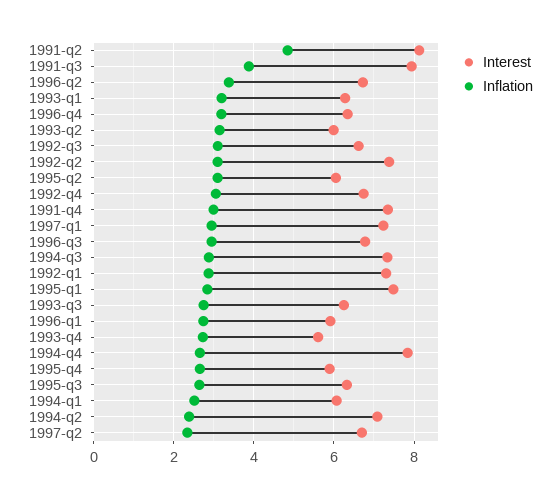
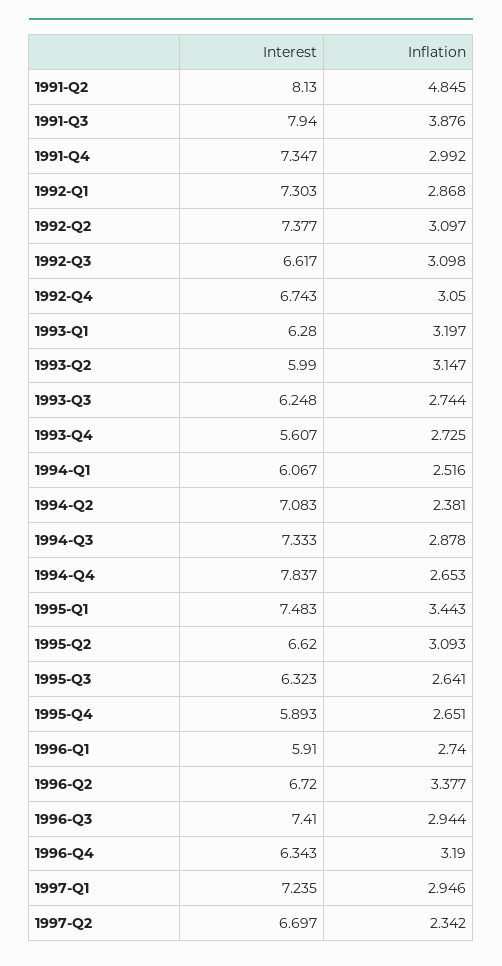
  {
    "Interest": {
      "1991-q2": 8.13,
      "1991-q3": 7.94,
      "1996-q2": 6.72,
      "1993-q1": 6.28,
      "1996-q4": 6.343,
      "1993-q2": 5.99,
      "1992-q3": 6.617,
      "1992-q2": 7.377,
-     "1995-q2": 6,
+     "1995-q2": 6.62,
      "1992-q4": 6.743,
      "1991-q4": 7.347,
      "1997-q1": 7.235,
-     "1996-q3": 6.8,
+     "1996-q3": 7.41,
      "1994-q3": 7.333,
      "1992-q1": 7.303,
      "1995-q1": 7.483,
      "1993-q3": 6.248,
      "1996-q1": 5.91,
      "1993-q4": 5.607,
      "1994-q4": 7.837,
      "1995-q4": 5.893,
      "1995-q3": 6.323,
      "1994-q1": 6.067,
      "1994-q2": 7.083,
      "1997-q2": 6.697
    },
    "Inflation": {
      "1991-q2": 4.845,
      "1991-q3": 3.876,
      "1996-q2": 3.377,
      "1993-q1": 3.197,
      "1996-q4": 3.19,
      "1993-q2": 3.147,
      "1992-q3": 3.098,
      "1992-q2": 3.097,
      "1995-q2": 3.093,
      "1992-q4": 3.05,
      "1991-q4": 2.992,
      "1997-q1": 2.946,
      "1996-q3": 2.944,
      "1994-q3": 2.878,
      "1992-q1": 2.868,
-     "1995-q1": 2.8,
+     "1995-q1": 3.443,
      "1993-q3": 2.744,
      "1996-q1": 2.74,
      "1993-q4": 2.725,
      "1994-q4": 2.653,
      "1995-q4": 2.651,
      "1995-q3": 2.641,
      "1994-q1": 2.516,
      "1994-q2": 2.381,
      "1997-q2": 2.342
    }
  }

